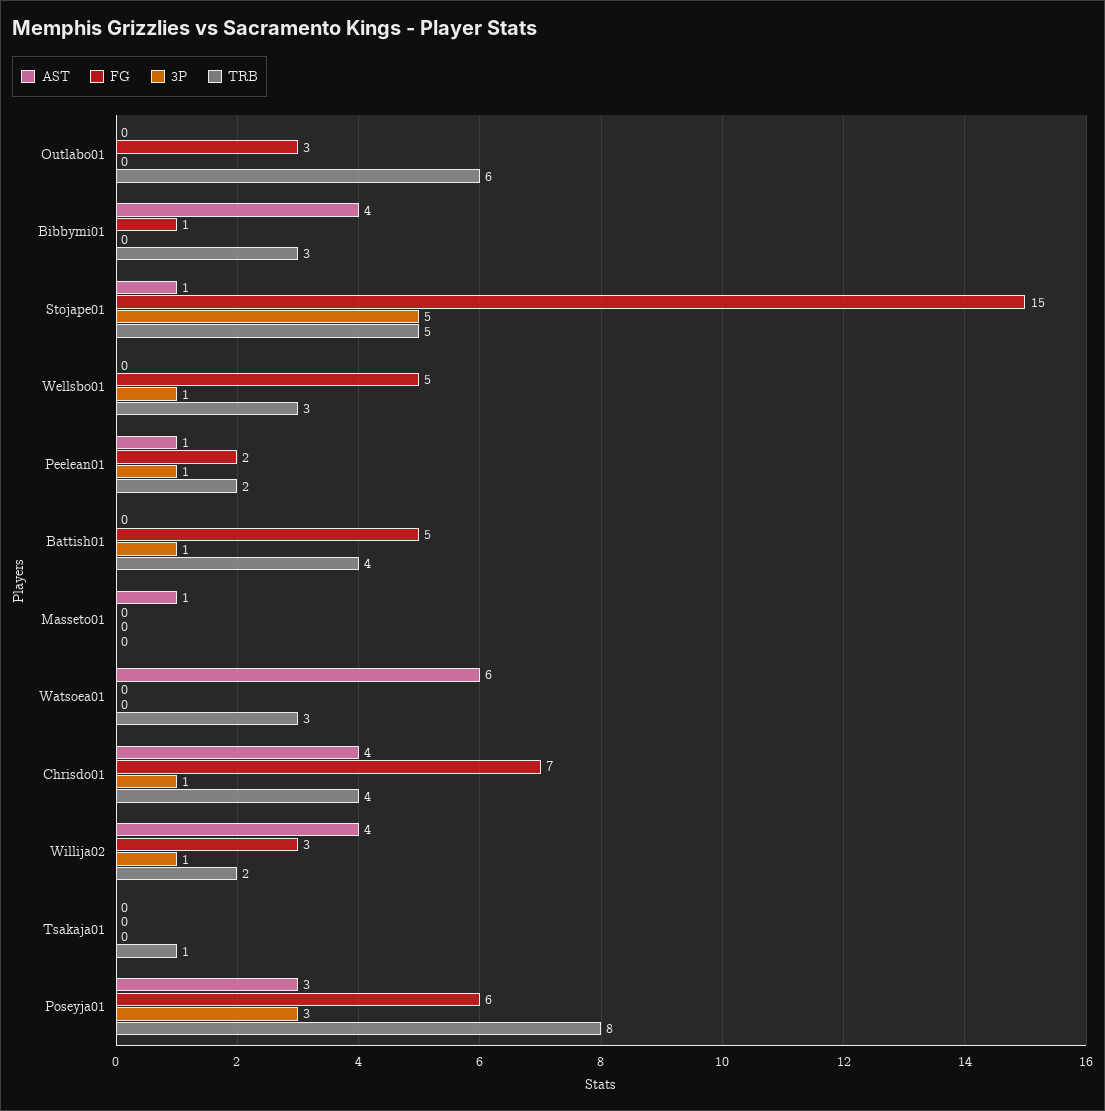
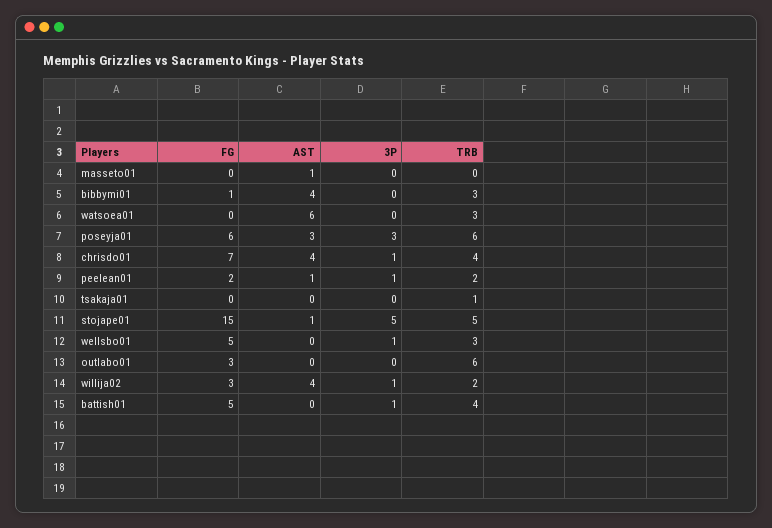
  {
    "AST": {
      "Outlabo01": 0,
      "Bibbymi01": 4,
      "Stojape01": 1,
      "Wellsbo01": 0,
      "Peelean01": 1,
      "Battish01": 0,
      "Masseto01": 1,
      "Watsoea01": 6,
      "Chrisdo01": 4,
      "Willija02": 4,
      "Tsakaja01": 0,
      "Poseyja01": 3
    },
    "FG": {
      "Outlabo01": 3,
      "Bibbymi01": 1,
      "Stojape01": 15,
      "Wellsbo01": 5,
      "Peelean01": 2,
      "Battish01": 5,
      "Masseto01": 0,
      "Watsoea01": 0,
      "Chrisdo01": 7,
      "Willija02": 3,
      "Tsakaja01": 0,
      "Poseyja01": 6
    },
    "3P": {
      "Outlabo01": 0,
      "Bibbymi01": 0,
      "Stojape01": 5,
      "Wellsbo01": 1,
      "Peelean01": 1,
      "Battish01": 1,
      "Masseto01": 0,
      "Watsoea01": 0,
      "Chrisdo01": 1,
      "Willija02": 1,
      "Tsakaja01": 0,
      "Poseyja01": 3
    },
    "TRB": {
      "Outlabo01": 6,
      "Bibbymi01": 3,
      "Stojape01": 5,
      "Wellsbo01": 3,
      "Peelean01": 2,
      "Battish01": 4,
      "Masseto01": 0,
      "Watsoea01": 3,
      "Chrisdo01": 4,
      "Willija02": 2,
      "Tsakaja01": 1,
-     "Poseyja01": 8
+     "Poseyja01": 6
    }
  }

